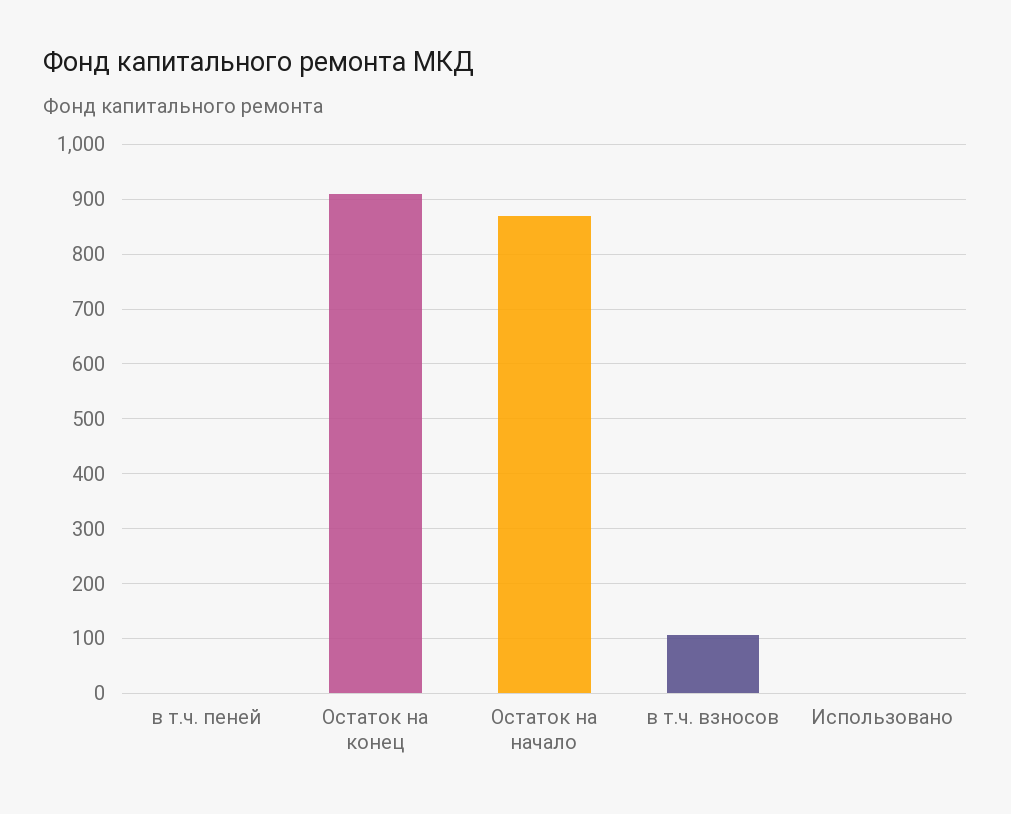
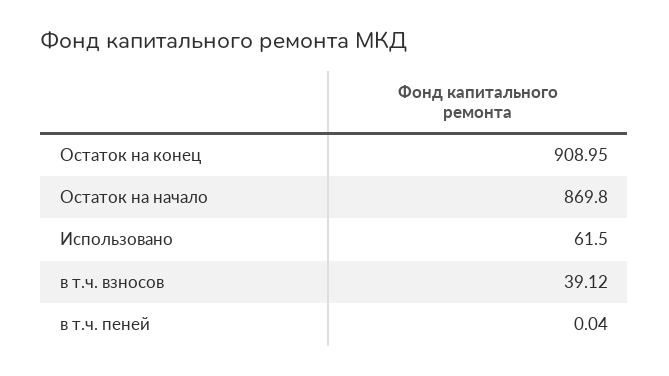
  {
    "в т.ч. пеней": 0.04,
    "Остаток на конец": 908.95,
    "Остаток на начало": 869.8,
-   "в т.ч. взносов": 100,
+   "в т.ч. взносов": 39.12,
-   "Использовано": 0
+   "Использовано": 61.5
  }

